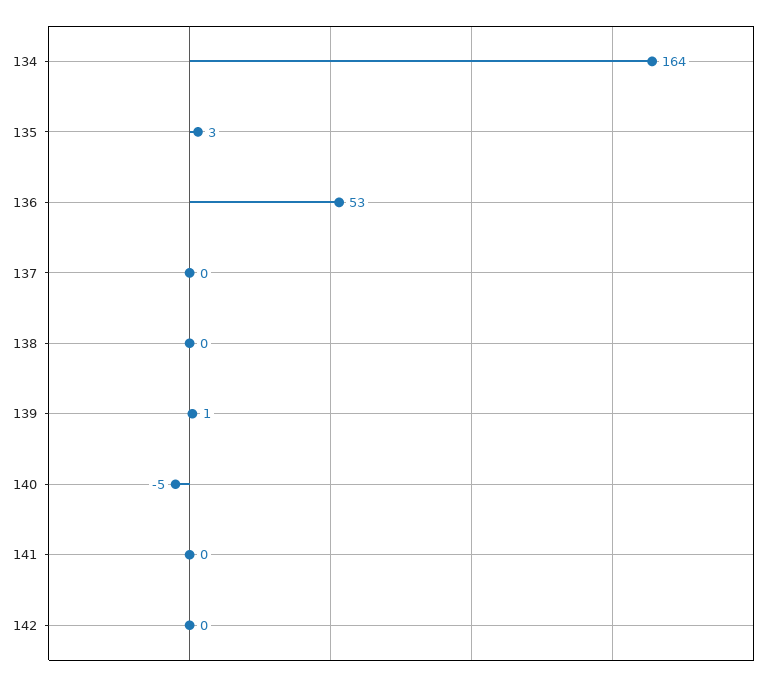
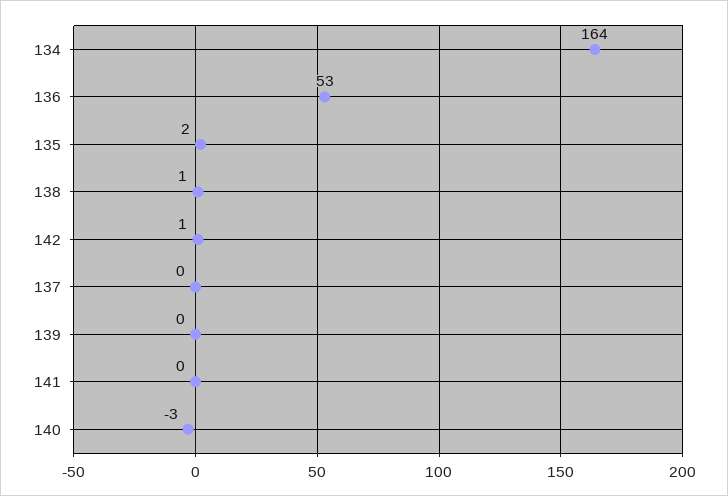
  {
    "134": 164,
-   "135": 3,
+   "135": 2,
    "136": 53,
    "137": 0,
-   "138": 0,
+   "138": 1,
-   "139": 1,
+   "139": 0,
-   "140": -5,
+   "140": -3,
    "141": 0,
-   "142": 0
+   "142": 1
  }

